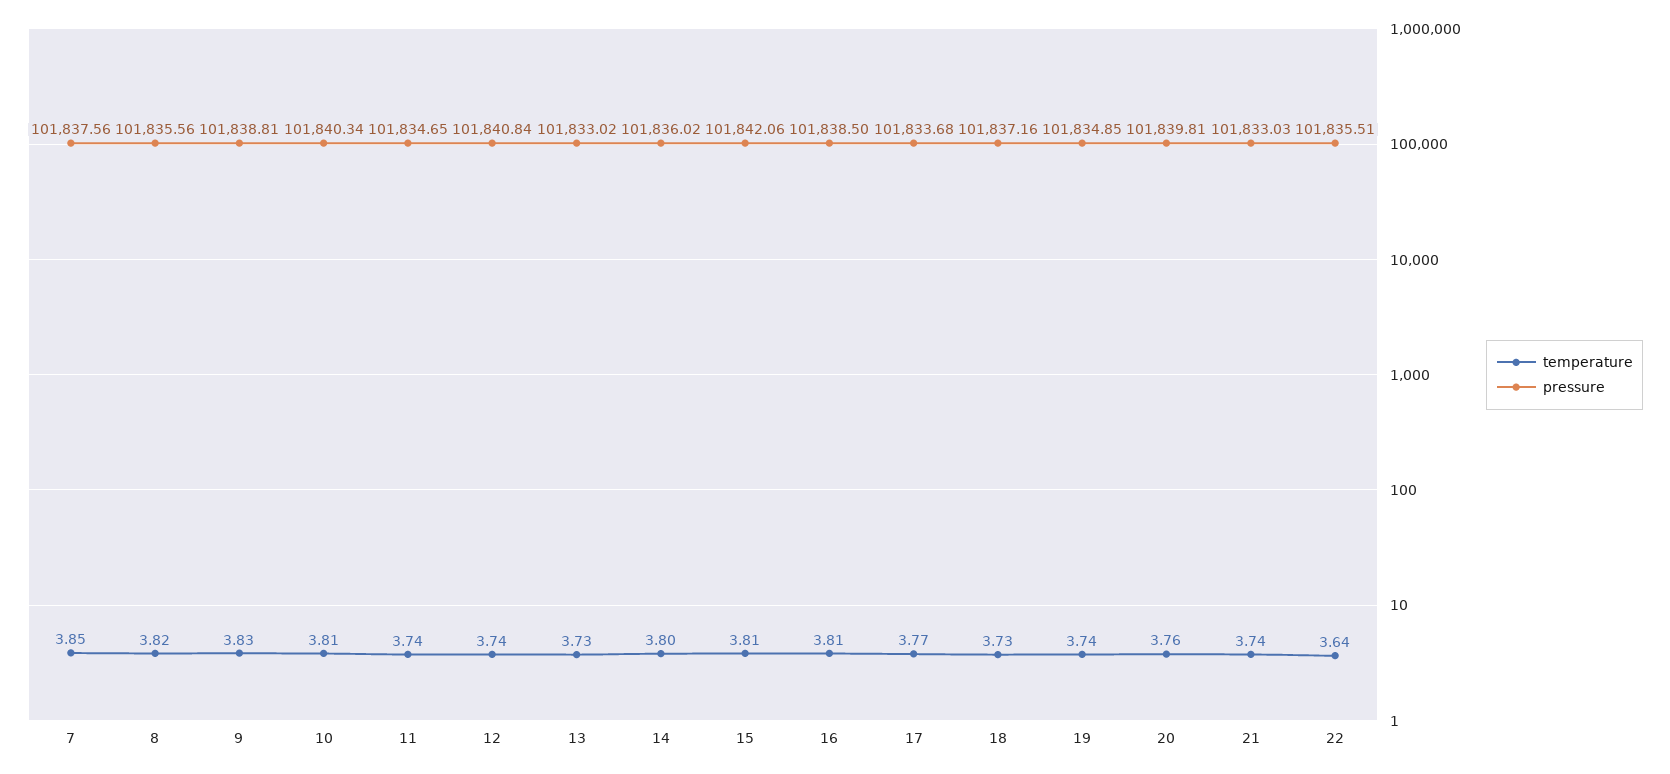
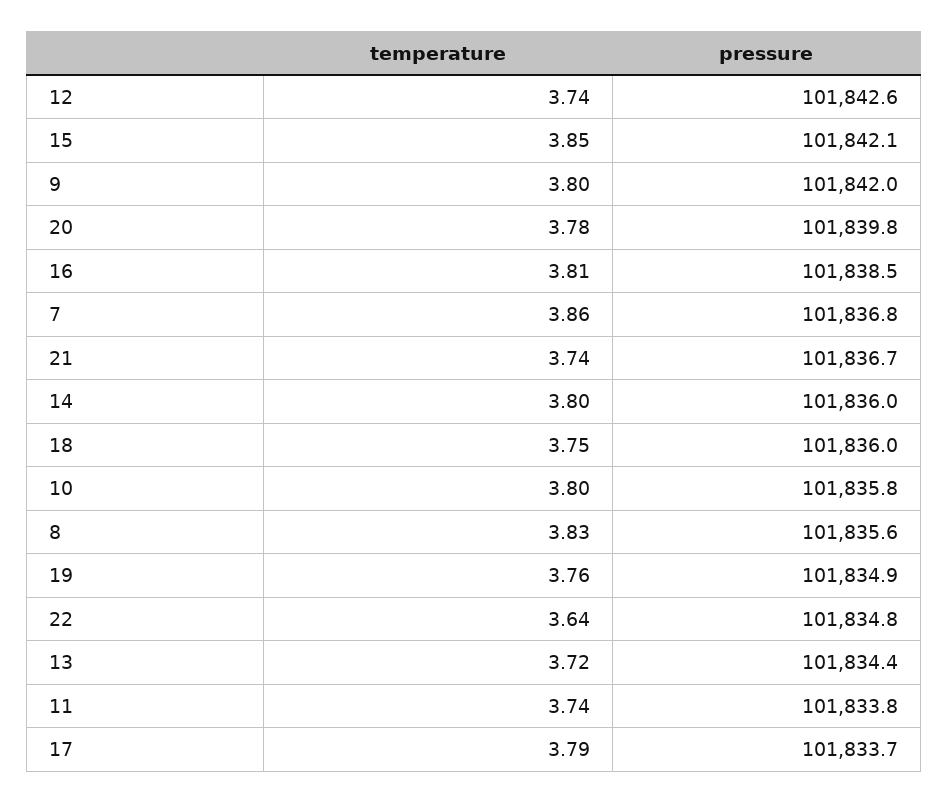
  {
    "temperature": {
-     "7": 3.85,
+     "7": 3.86,
-     "8": 3.82,
+     "8": 3.83,
-     "9": 3.83,
+     "9": 3.8,
-     "10": 3.81,
+     "10": 3.8,
      "11": 3.74,
      "12": 3.74,
-     "13": 3.73,
+     "13": 3.72,
      "14": 3.8,
-     "15": 3.81,
+     "15": 3.85,
      "16": 3.81,
-     "17": 3.77,
+     "17": 3.79,
-     "18": 3.73,
+     "18": 3.75,
-     "19": 3.74,
+     "19": 3.76,
-     "20": 3.76,
+     "20": 3.78,
      "21": 3.74,
      "22": 3.64
    },
    "pressure": {
-     "7": 101837.56,
+     "7": 101836.8,
      "8": 101835.56,
-     "9": 101838.81,
+     "9": 101842,
-     "10": 101840.34,
+     "10": 101835.8,
-     "11": 101834.65,
+     "11": 101833.8,
-     "12": 101840.84,
+     "12": 101842.6,
-     "13": 101833.02,
+     "13": 101834.4,
      "14": 101836.02,
      "15": 101842.06,
      "16": 101838.5,
      "17": 101833.68,
-     "18": 101837.16,
+     "18": 101836,
      "19": 101834.85,
      "20": 101839.81,
-     "21": 101833.03,
+     "21": 101836.7,
-     "22": 101835.51
+     "22": 101834.8
    }
  }

